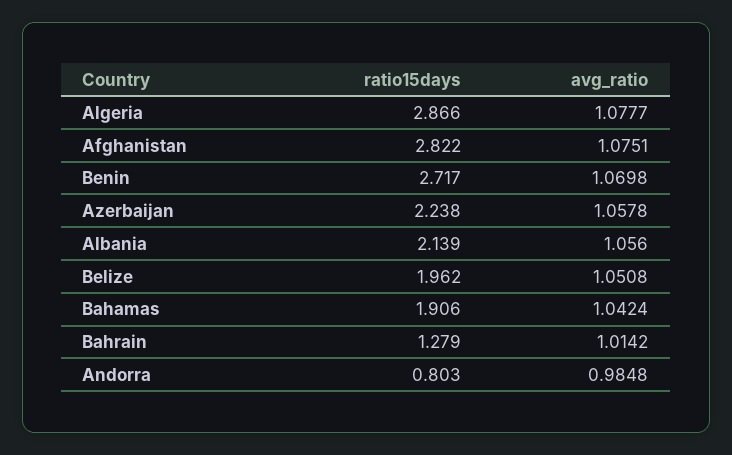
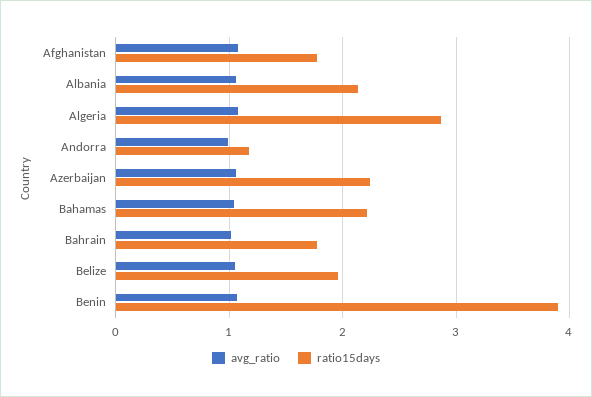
  {
    "ratio15days": {
      "Algeria": 2.866,
-     "Afghanistan": 2.822,
+     "Afghanistan": 1.8,
-     "Benin": 2.717,
+     "Benin": 3.9,
      "Azerbaijan": 2.238,
      "Albania": 2.139,
      "Belize": 1.962,
-     "Bahamas": 1.906,
+     "Bahamas": 2.2,
-     "Bahrain": 1.279,
+     "Bahrain": 1.8,
-     "Andorra": 0.803
+     "Andorra": 1.2
    },
    "avg_ratio": {
      "Algeria": 1.0777,
      "Afghanistan": 1.0751,
      "Benin": 1.0698,
      "Azerbaijan": 1.0578,
      "Albania": 1.056,
      "Belize": 1.0508,
      "Bahamas": 1.0424,
      "Bahrain": 1.0142,
      "Andorra": 0.9848
    }
  }

